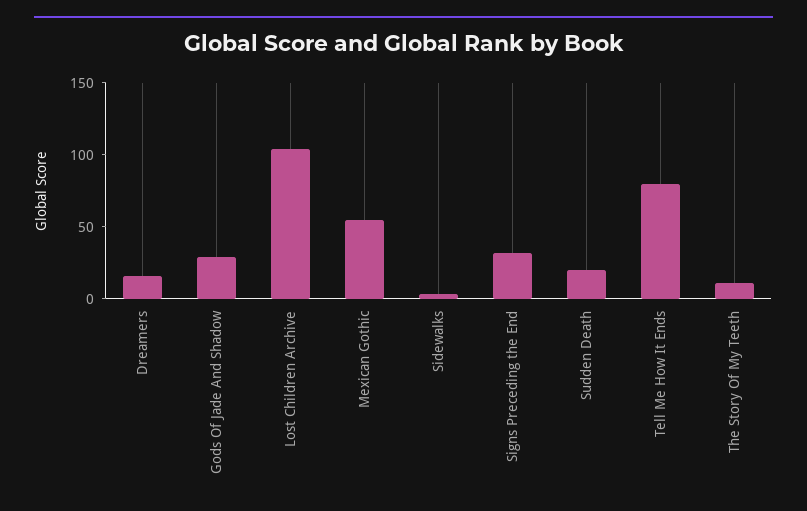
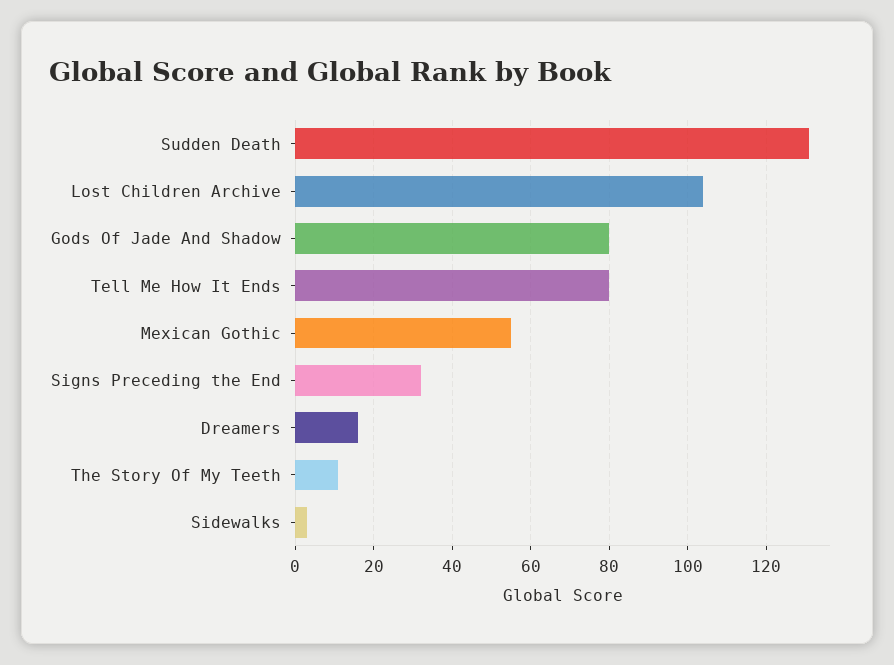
  {
    "Dreamers": 15,
-   "Gods Of Jade And Shadow": 30,
+   "Gods Of Jade And Shadow": 80,
    "Lost Children Archive": 105,
    "Mexican Gothic": 55,
    "Sidewalks": 5,
    "Signs Preceding the End": 30,
-   "Sudden Death": 20,
+   "Sudden Death": 130,
    "Tell Me How It Ends": 80,
    "The Story Of My Teeth": 10
  }

